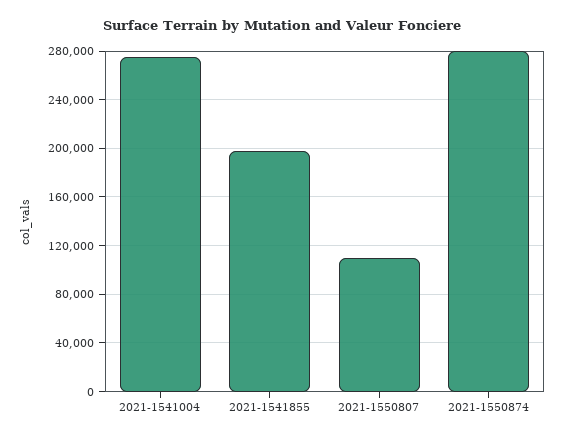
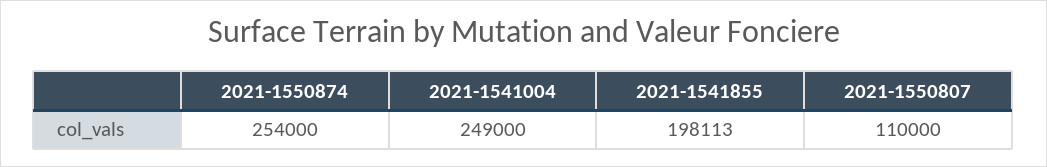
  {
-   "2021-1541004": 275000,
+   "2021-1541004": 249000,
    "2021-1541855": 198113,
    "2021-1550807": 110000,
-   "2021-1550874": 280000
+   "2021-1550874": 254000
  }

